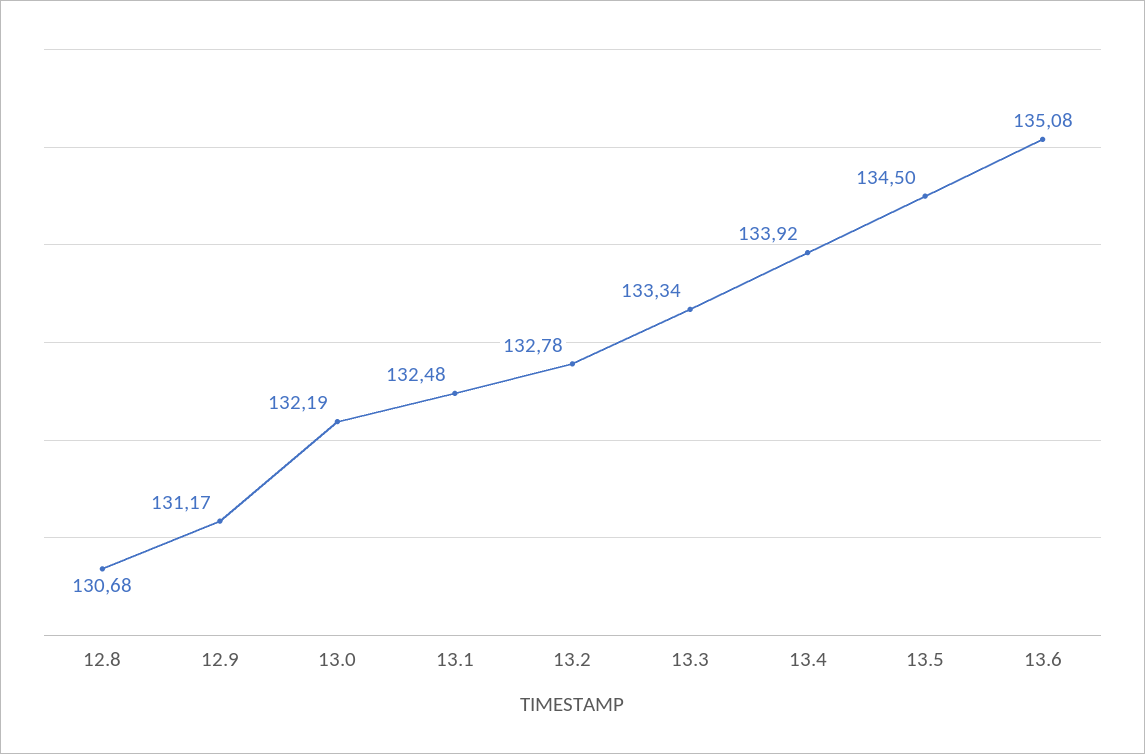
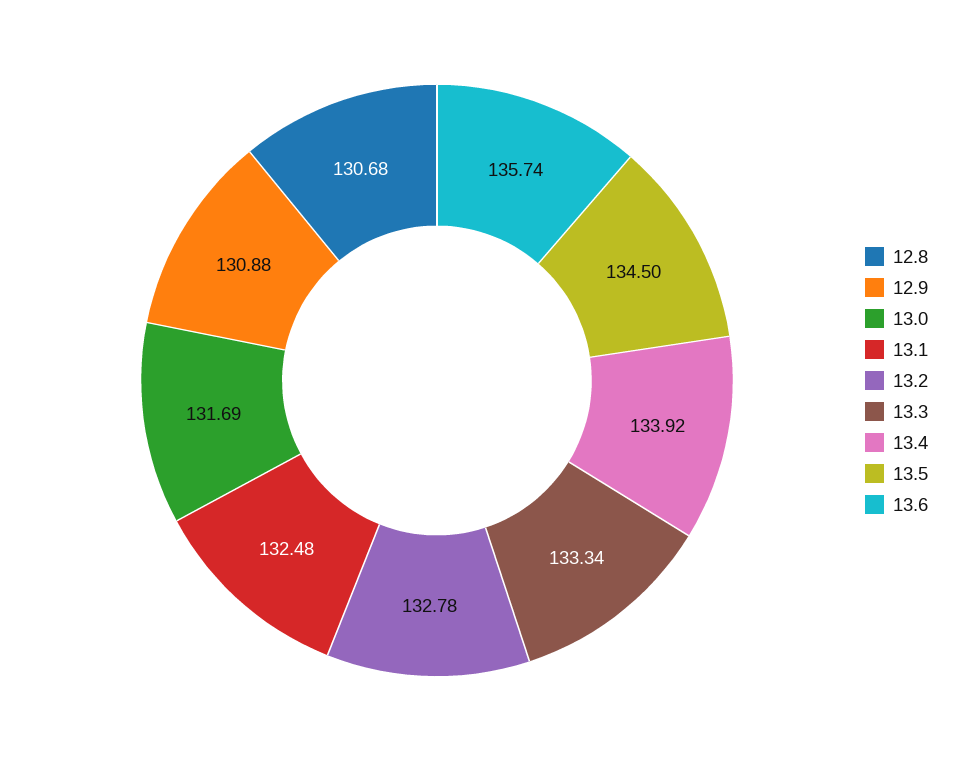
  {
    "12.8": 130.68,
-   "12.9": 131.17,
+   "12.9": 130.88,
-   "13.0": 132.19,
+   "13.0": 131.69,
    "13.1": 132.48,
    "13.2": 132.78,
    "13.3": 133.34,
    "13.4": 133.92,
    "13.5": 134.5,
-   "13.6": 135.08
+   "13.6": 135.74
  }

